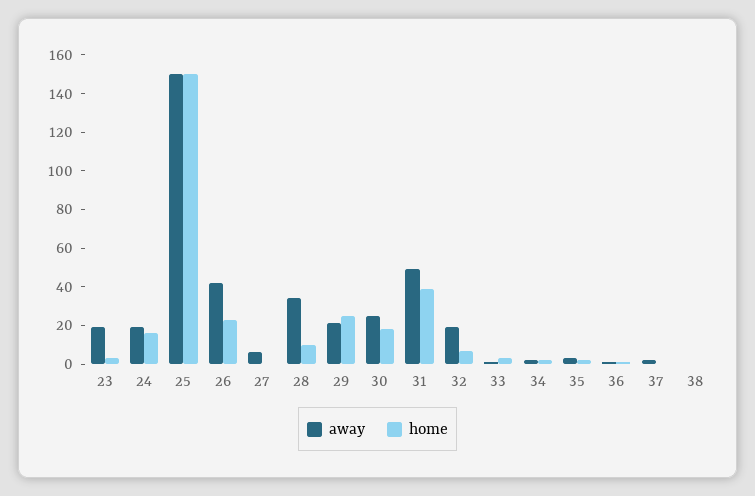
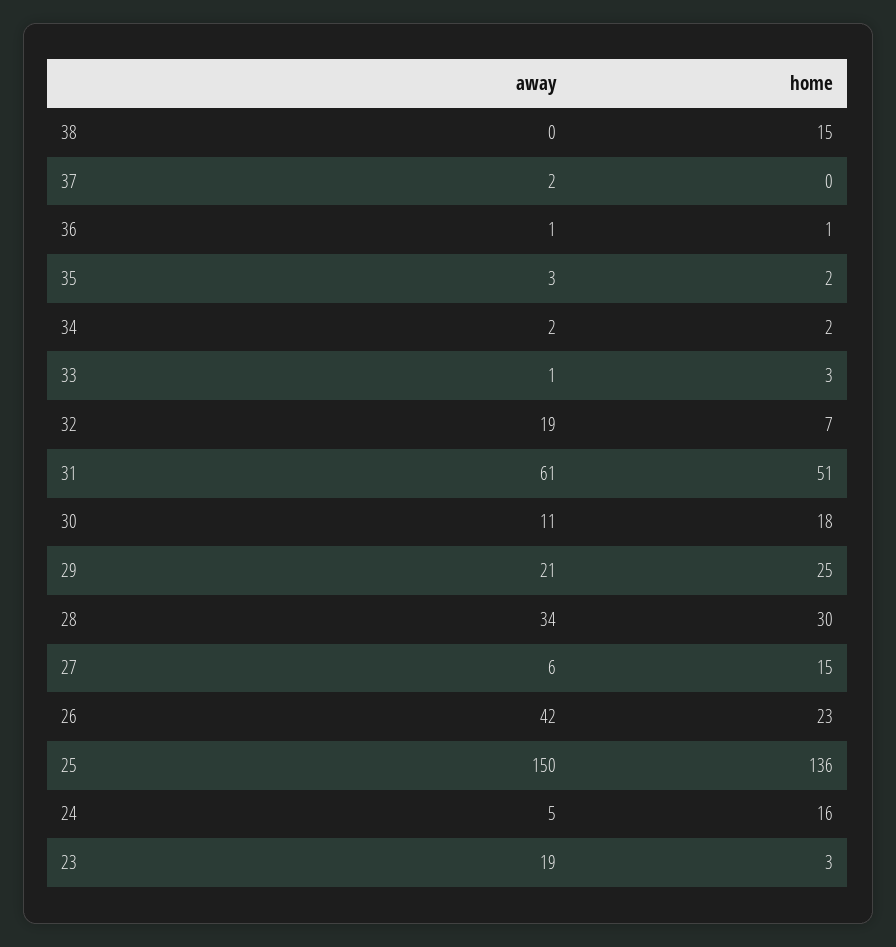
  {
    "away": {
      "23": 19,
-     "24": 20,
+     "24": 5,
      "25": 150,
      "26": 42,
      "27": 6,
      "28": 34,
      "29": 21,
-     "30": 25,
+     "30": 11,
-     "31": 50,
+     "31": 61,
      "32": 19,
      "33": 1,
      "34": 2,
      "35": 3,
      "36": 1,
      "37": 2,
      "38": 0
    },
    "home": {
      "23": 3,
      "24": 16,
-     "25": 150,
+     "25": 136,
      "26": 23,
-     "27": 0,
+     "27": 15,
-     "28": 10,
+     "28": 30,
      "29": 25,
      "30": 18,
-     "31": 40,
+     "31": 51,
      "32": 7,
      "33": 3,
      "34": 2,
      "35": 2,
      "36": 1,
      "37": 0,
-     "38": 0
+     "38": 15
    }
  }

